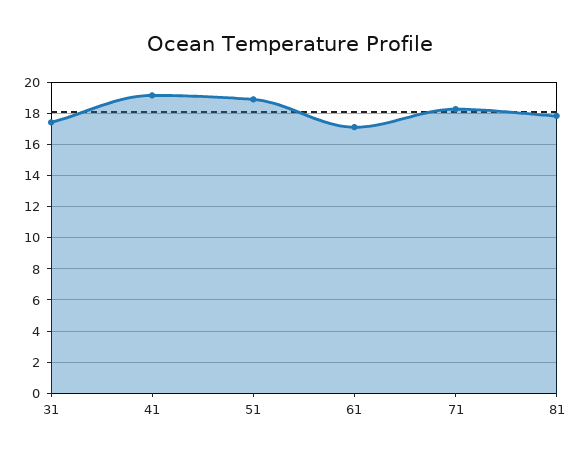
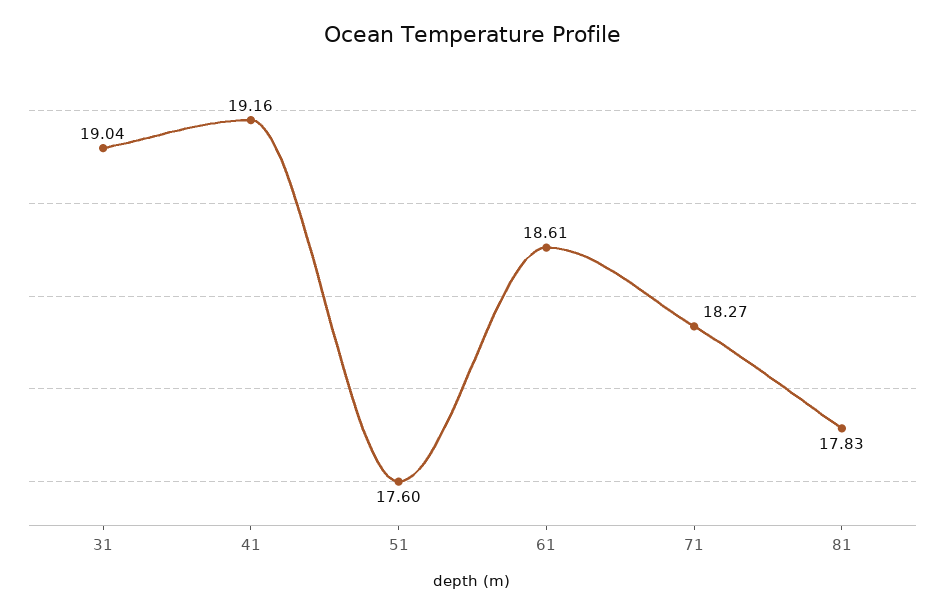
  {
-   "31": 17.5,
+   "31": 19.04,
    "41": 19.16,
-   "51": 19,
+   "51": 17.6,
-   "61": 17,
+   "61": 18.61,
    "71": 18.27,
    "81": 17.83
  }

